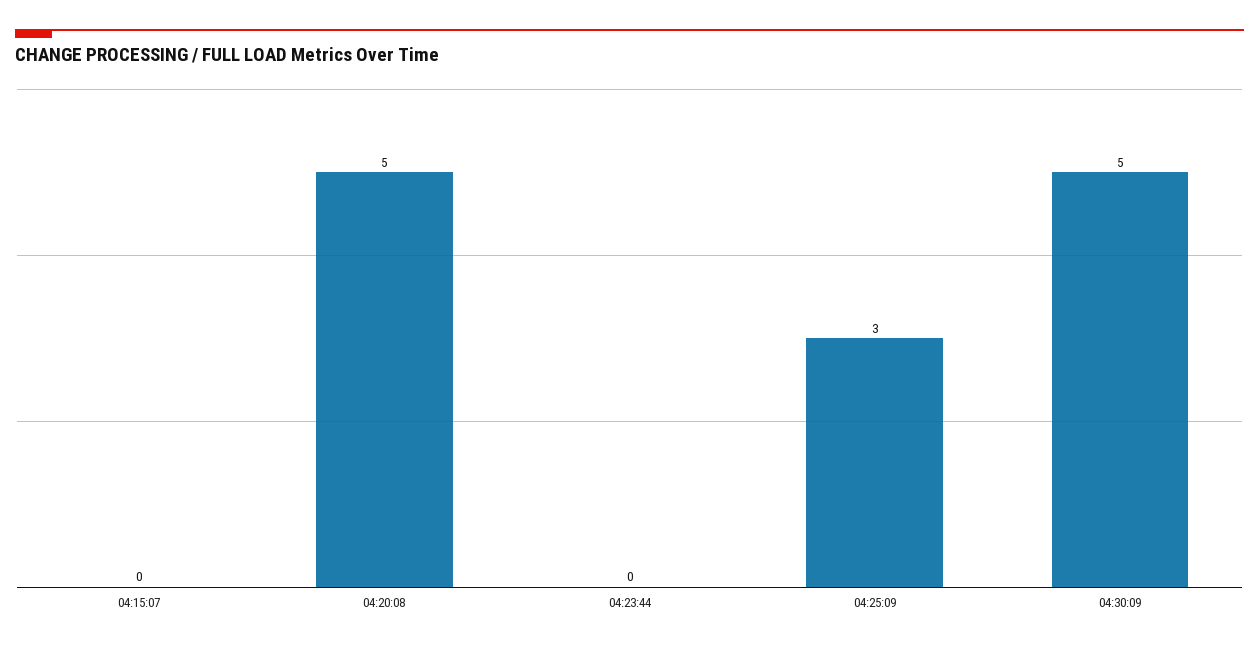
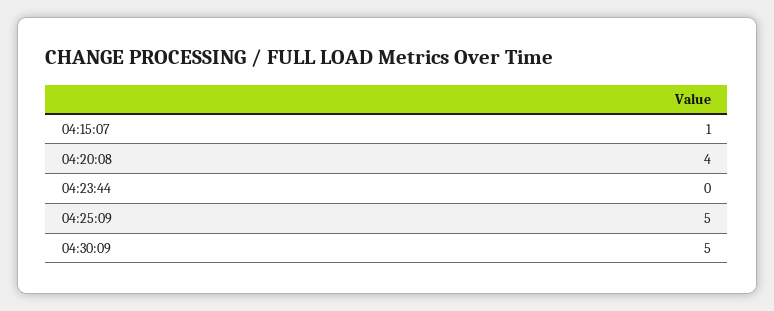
  {
-   "04:15:07": 0,
+   "04:15:07": 1,
-   "04:20:08": 5,
+   "04:20:08": 4,
    "04:23:44": 0,
-   "04:25:09": 3,
+   "04:25:09": 5,
    "04:30:09": 5
  }

